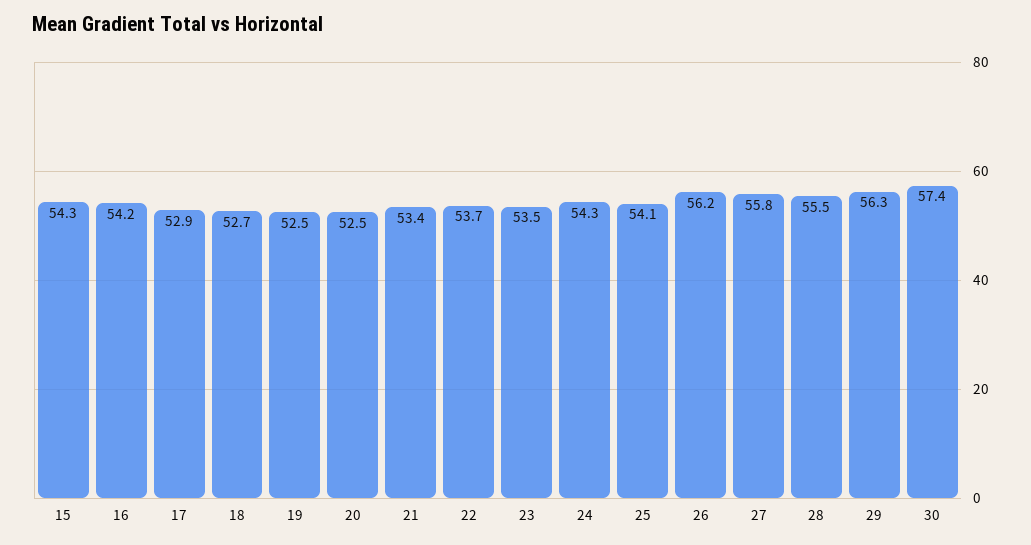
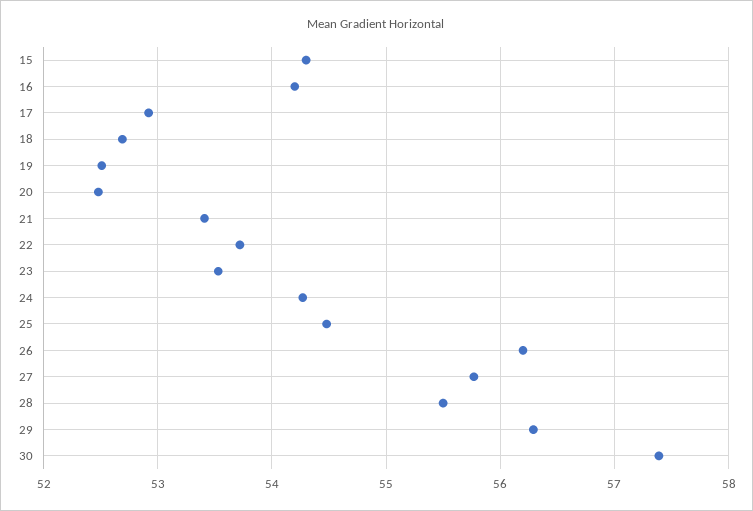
  {
    "15": 54.3,
    "16": 54.2,
    "17": 52.9,
    "18": 52.7,
    "19": 52.5,
    "20": 52.5,
    "21": 53.4,
    "22": 53.7,
    "23": 53.5,
    "24": 54.3,
-   "25": 54.1,
+   "25": 54.5,
    "26": 56.2,
    "27": 55.8,
    "28": 55.5,
    "29": 56.3,
    "30": 57.4
  }

